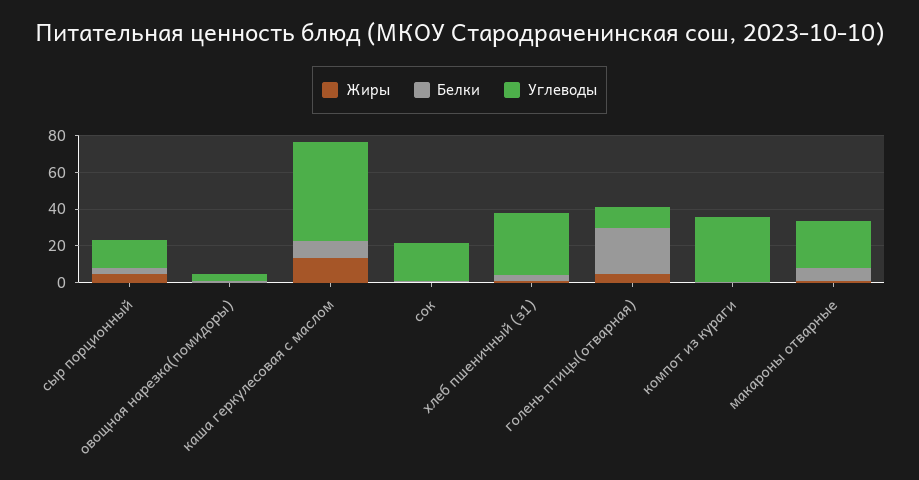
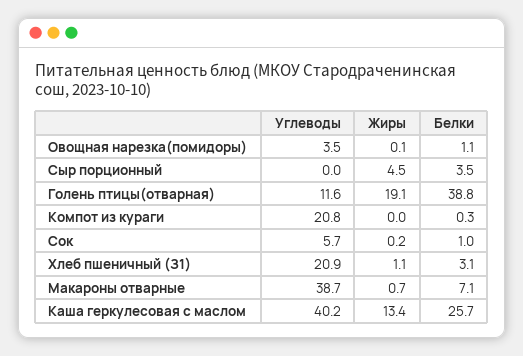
  {
    "Жиры": {
      "сыр порционный": 4.5,
      "овощная нарезка(помидоры)": 0.1,
      "каша геркулесовая с маслом": 13.4,
      "сок": 0.2,
      "хлеб пшеничный (з1)": 1.1,
-     "голень птицы(отварная)": 5,
+     "голень птицы(отварная)": 19.1,
      "компот из кураги": 0,
      "макароны отварные": 0.7
    },
    "Белки": {
      "сыр порционный": 3.5,
      "овощная нарезка(помидоры)": 1.1,
-     "каша геркулесовая с маслом": 10,
+     "каша геркулесовая с маслом": 25.7,
      "сок": 1,
      "хлеб пшеничный (з1)": 3.1,
-     "голень птицы(отварная)": 25,
+     "голень птицы(отварная)": 38.8,
      "компот из кураги": 0.3,
      "макароны отварные": 7.1
    },
    "Углеводы": {
-     "сыр порционный": 15,
+     "сыр порционный": 0,
      "овощная нарезка(помидоры)": 3.5,
-     "каша геркулесовая с маслом": 55,
+     "каша геркулесовая с маслом": 40.2,
-     "сок": 20,
+     "сок": 5.7,
-     "хлеб пшеничный (з1)": 35,
+     "хлеб пшеничный (з1)": 20.9,
      "голень птицы(отварная)": 11.6,
-     "компот из кураги": 35,
+     "компот из кураги": 20.8,
-     "макароны отварные": 25
+     "макароны отварные": 38.7
    }
  }

